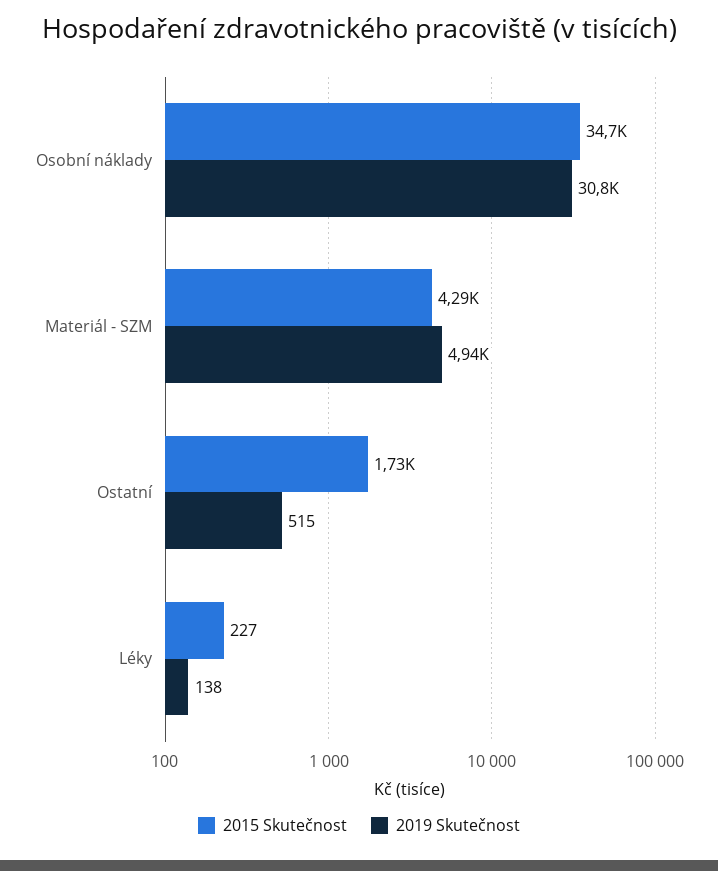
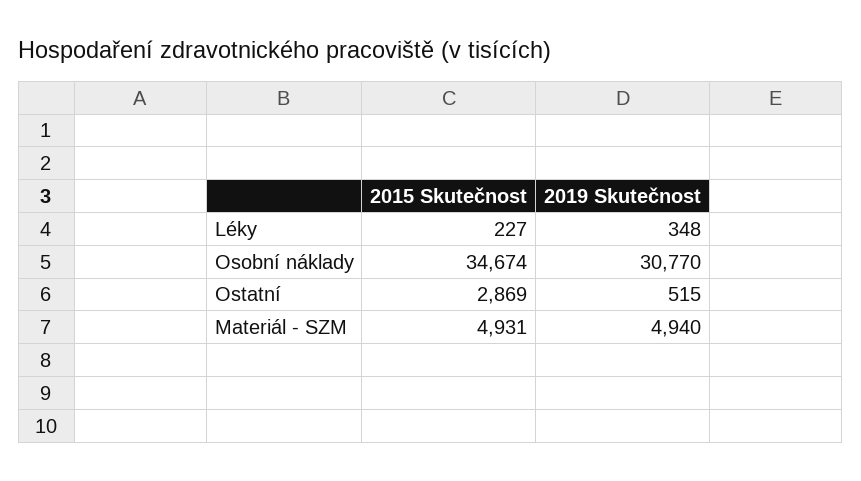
  {
    "2015 Skutečnost": {
      "Osobní náklady": 34674,
-     "Materiál - SZM": 4290,
+     "Materiál - SZM": 4931,
-     "Ostatní": 1730,
+     "Ostatní": 2869,
      "Léky": 227
    },
    "2019 Skutečnost": {
      "Osobní náklady": 30770,
      "Materiál - SZM": 4940,
      "Ostatní": 515,
-     "Léky": 138
+     "Léky": 348
    }
  }

